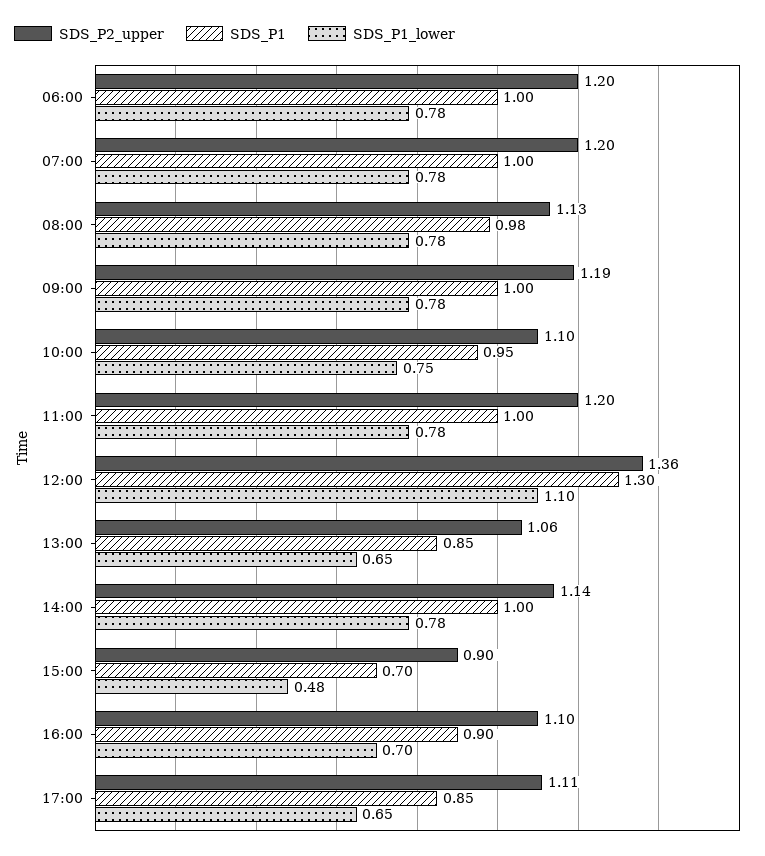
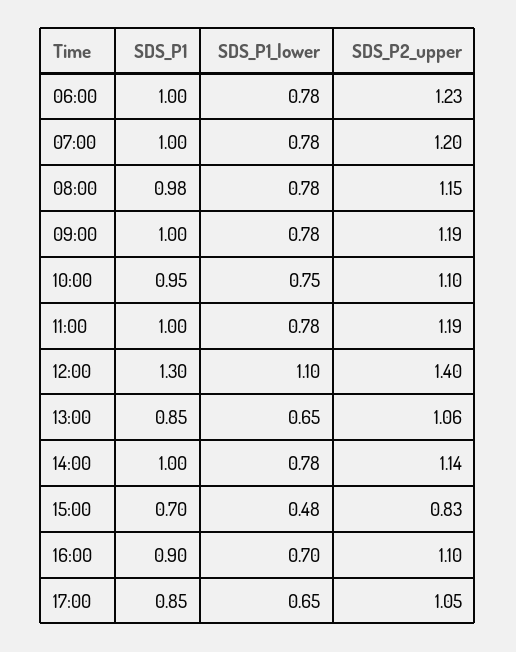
  {
    "SDS_P2_upper": {
-     "06:00": 1.2,
+     "06:00": 1.23,
      "07:00": 1.2,
-     "08:00": 1.13,
+     "08:00": 1.15,
      "09:00": 1.19,
      "10:00": 1.1,
-     "11:00": 1.2,
+     "11:00": 1.19,
-     "12:00": 1.36,
+     "12:00": 1.4,
      "13:00": 1.06,
      "14:00": 1.14,
-     "15:00": 0.9,
+     "15:00": 0.83,
      "16:00": 1.1,
-     "17:00": 1.11
+     "17:00": 1.05
    },
    "SDS_P1": {
      "06:00": 1,
      "07:00": 1,
      "08:00": 0.98,
      "09:00": 1,
      "10:00": 0.95,
      "11:00": 1,
      "12:00": 1.3,
      "13:00": 0.85,
      "14:00": 1,
      "15:00": 0.7,
      "16:00": 0.9,
      "17:00": 0.85
    },
    "SDS_P1_lower": {
      "06:00": 0.78,
      "07:00": 0.78,
      "08:00": 0.78,
      "09:00": 0.78,
      "10:00": 0.75,
      "11:00": 0.78,
      "12:00": 1.1,
      "13:00": 0.65,
      "14:00": 0.78,
      "15:00": 0.48,
      "16:00": 0.7,
      "17:00": 0.65
    }
  }

